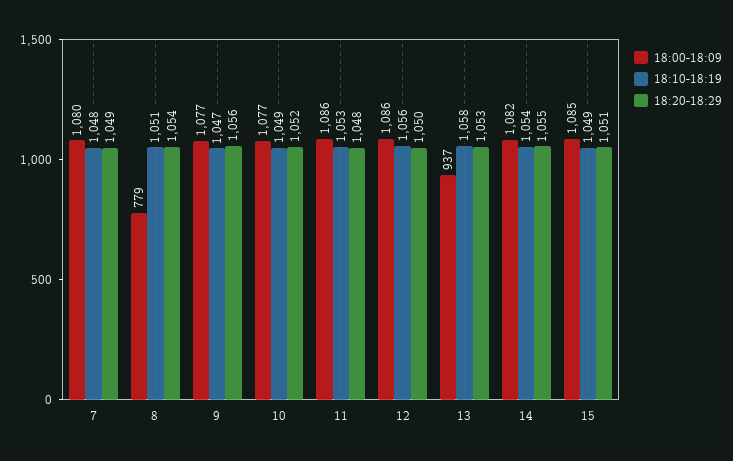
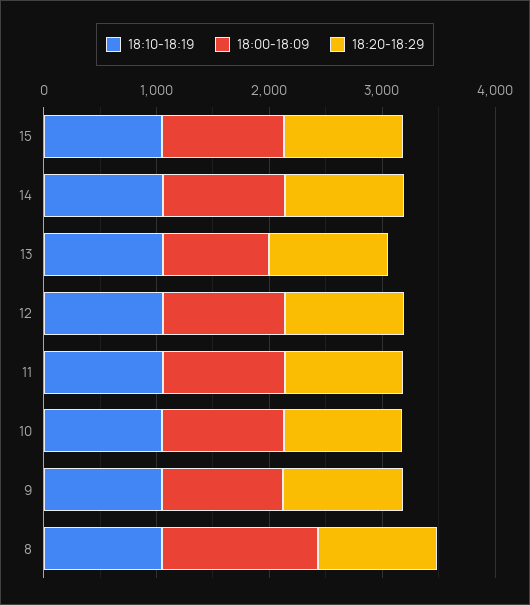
  {
    "18:00-18:09": {
-     "7": 1080,
-     "8": 779,
+     "8": 1400,
      "9": 1077,
      "10": 1077,
      "11": 1086,
      "12": 1086,
      "13": 937,
      "14": 1082,
      "15": 1085
    },
    "18:10-18:19": {
-     "7": 1048,
      "8": 1051,
      "9": 1047,
      "10": 1049,
      "11": 1053,
      "12": 1056,
      "13": 1058,
      "14": 1054,
      "15": 1049
    },
    "18:20-18:29": {
-     "7": 1049,
      "8": 1054,
      "9": 1056,
      "10": 1052,
      "11": 1048,
      "12": 1050,
      "13": 1053,
      "14": 1055,
      "15": 1051
    }
  }

